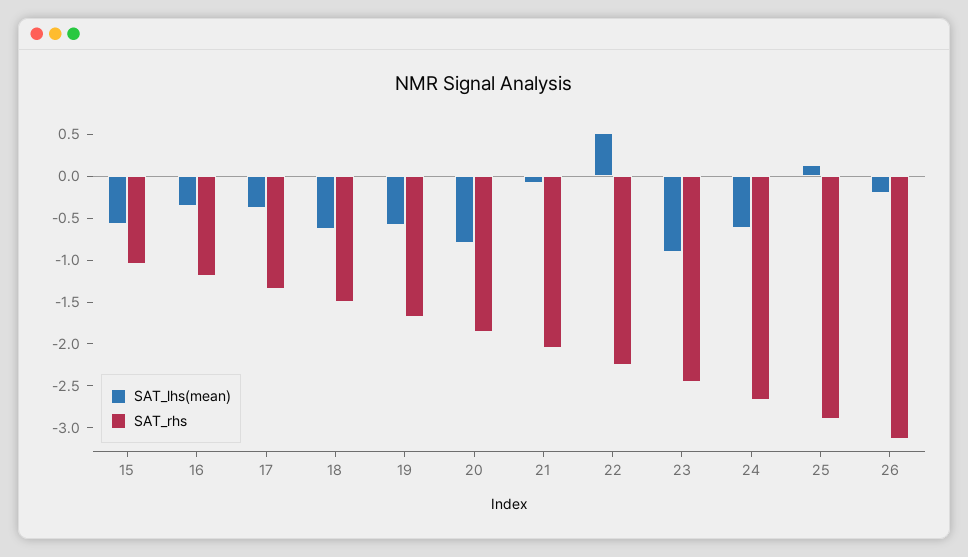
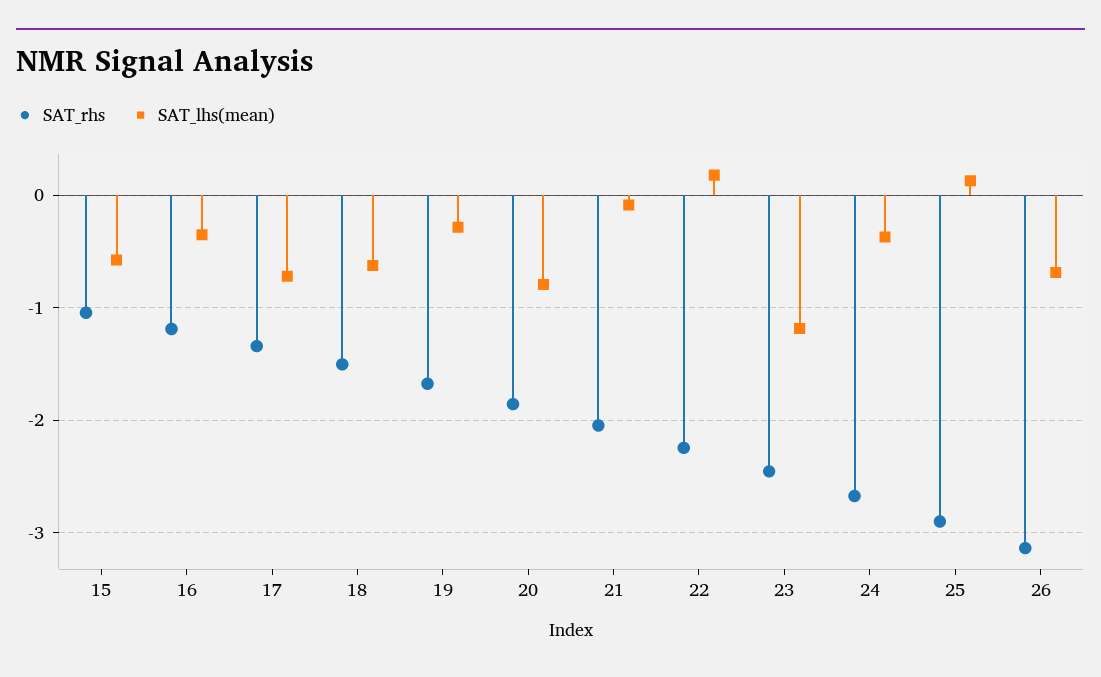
  {
    "SAT_lhs(mean)": {
      "15": -0.6,
      "16": -0.4,
-     "17": -0.4,
+     "17": -0.7,
      "18": -0.6,
-     "19": -0.6,
+     "19": -0.3,
      "20": -0.8,
      "21": -0.1,
-     "22": 0.5,
+     "22": 0.2,
-     "23": -0.9,
+     "23": -1.2,
-     "24": -0.6,
+     "24": -0.4,
      "25": 0.1,
-     "26": -0.2
+     "26": -0.7
    },
    "SAT_rhs": {
      "15": -1,
      "16": -1.2,
      "17": -1.3,
      "18": -1.5,
      "19": -1.7,
      "20": -1.9,
      "21": -2,
      "22": -2.2,
      "23": -2.5,
      "24": -2.7,
      "25": -2.9,
      "26": -3.1
    }
  }

